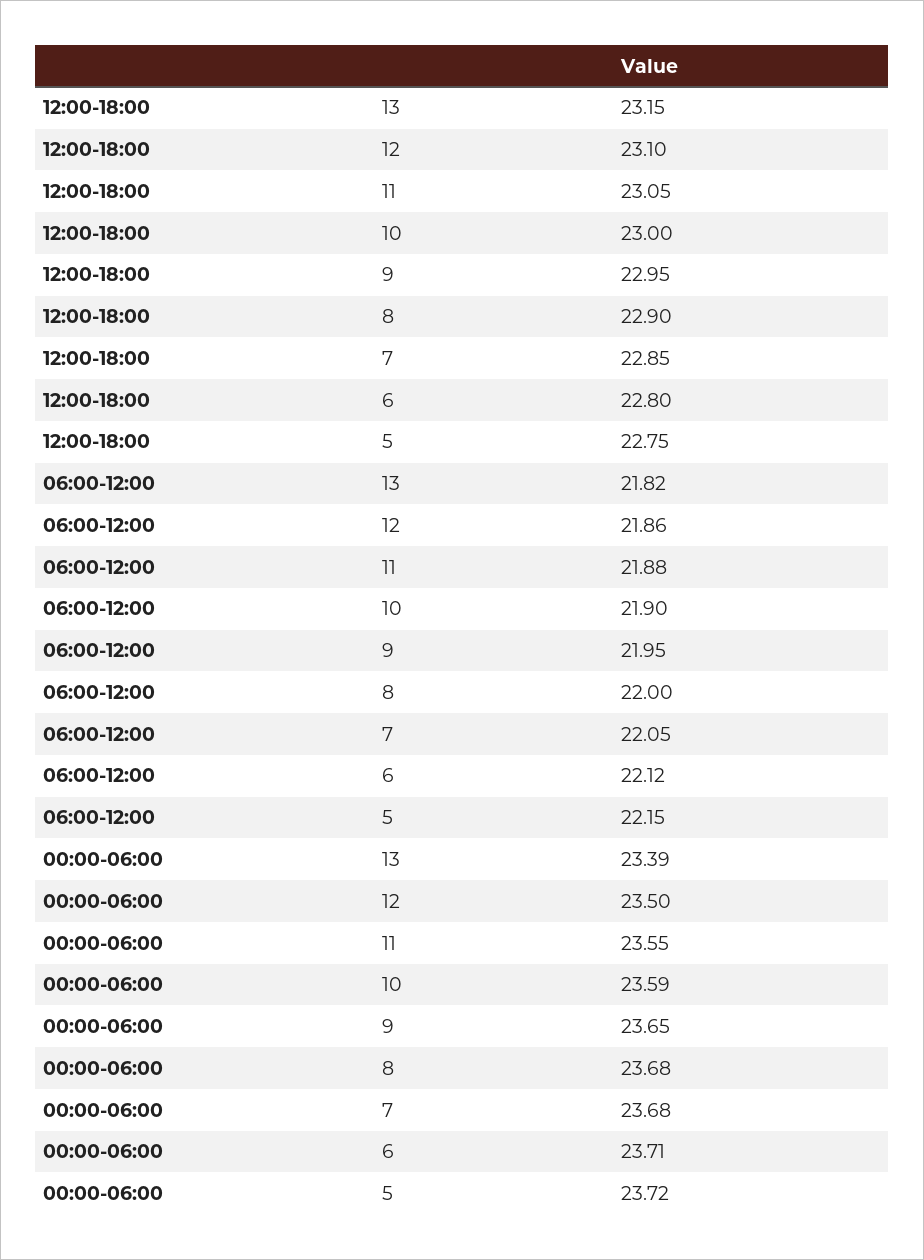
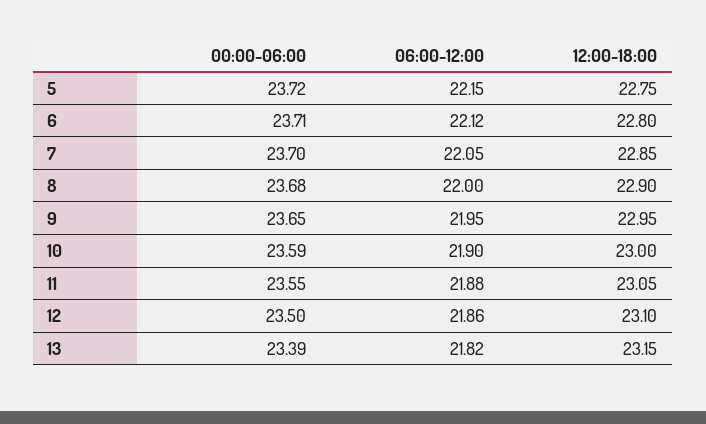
  {
    "12:00-18:00": {
      "13": 23.15,
      "12": 23.1,
      "11": 23.05,
      "10": 23,
      "9": 22.95,
      "8": 22.9,
      "7": 22.85,
      "6": 22.8,
      "5": 22.75
    },
    "06:00-12:00": {
      "13": 21.82,
      "12": 21.86,
      "11": 21.88,
      "10": 21.9,
      "9": 21.95,
      "8": 22,
      "7": 22.05,
      "6": 22.12,
      "5": 22.15
    },
    "00:00-06:00": {
      "13": 23.39,
      "12": 23.5,
      "11": 23.55,
      "10": 23.59,
      "9": 23.65,
      "8": 23.68,
-     "7": 23.68,
+     "7": 23.7,
      "6": 23.71,
      "5": 23.72
    }
  }

